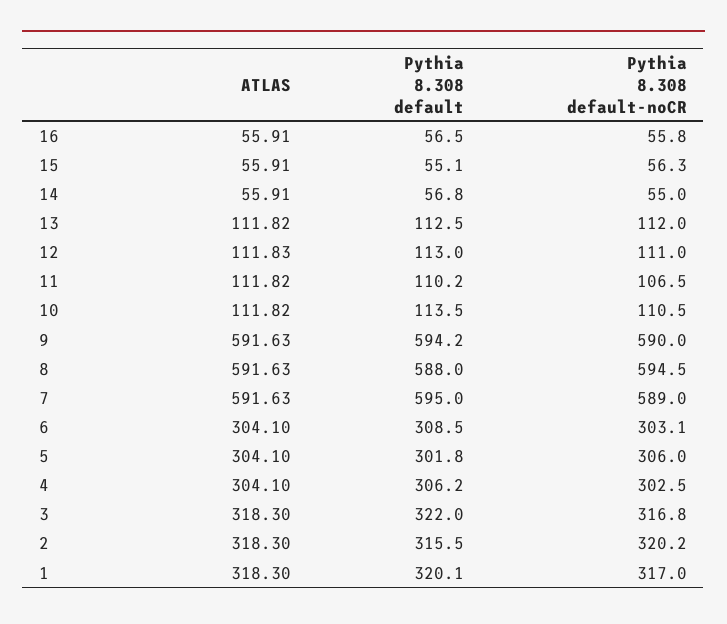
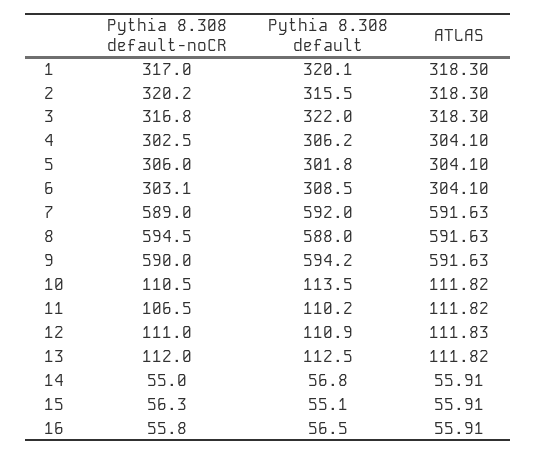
  {
    "ATLAS": {
      "16": 55.91,
      "15": 55.91,
      "14": 55.91,
      "13": 111.82,
      "12": 111.83,
      "11": 111.82,
      "10": 111.82,
      "9": 591.63,
      "8": 591.63,
      "7": 591.63,
      "6": 304.1,
      "5": 304.1,
      "4": 304.1,
      "3": 318.3,
      "2": 318.3,
      "1": 318.3
    },
    "Pythia 8.308 default": {
      "16": 56.5,
      "15": 55.1,
      "14": 56.8,
      "13": 112.5,
-     "12": 113,
+     "12": 110.9,
      "11": 110.2,
      "10": 113.5,
      "9": 594.2,
      "8": 588,
-     "7": 595,
+     "7": 592,
      "6": 308.5,
      "5": 301.8,
      "4": 306.2,
      "3": 322,
      "2": 315.5,
      "1": 320.1
    },
    "Pythia 8.308 default-noCR": {
      "16": 55.8,
      "15": 56.3,
      "14": 55,
      "13": 112,
      "12": 111,
      "11": 106.5,
      "10": 110.5,
      "9": 590,
      "8": 594.5,
      "7": 589,
      "6": 303.1,
      "5": 306,
      "4": 302.5,
      "3": 316.8,
      "2": 320.2,
      "1": 317
    }
  }

